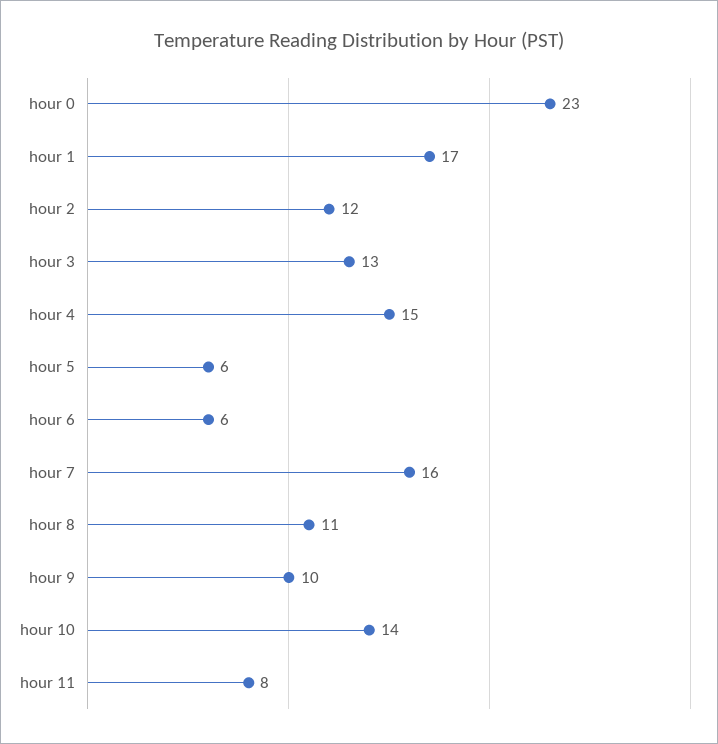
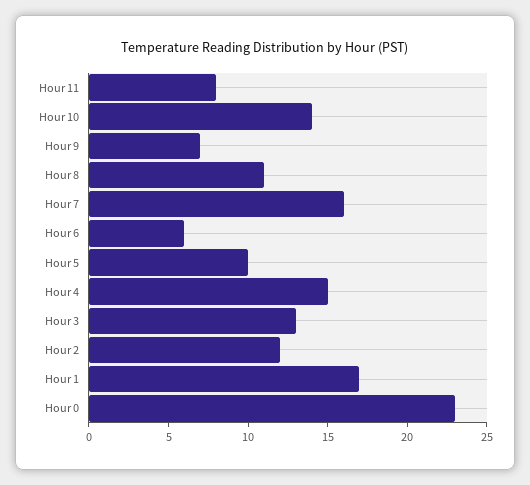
  {
    "hour 0": 23,
    "hour 1": 17,
    "hour 2": 12,
    "hour 3": 13,
    "hour 4": 15,
-   "hour 5": 6,
+   "hour 5": 10,
    "hour 6": 6,
    "hour 7": 16,
    "hour 8": 11,
-   "hour 9": 10,
+   "hour 9": 7,
    "hour 10": 14,
    "hour 11": 8
  }

